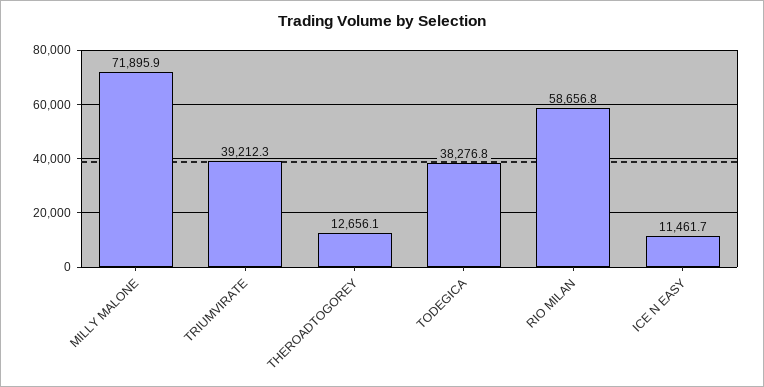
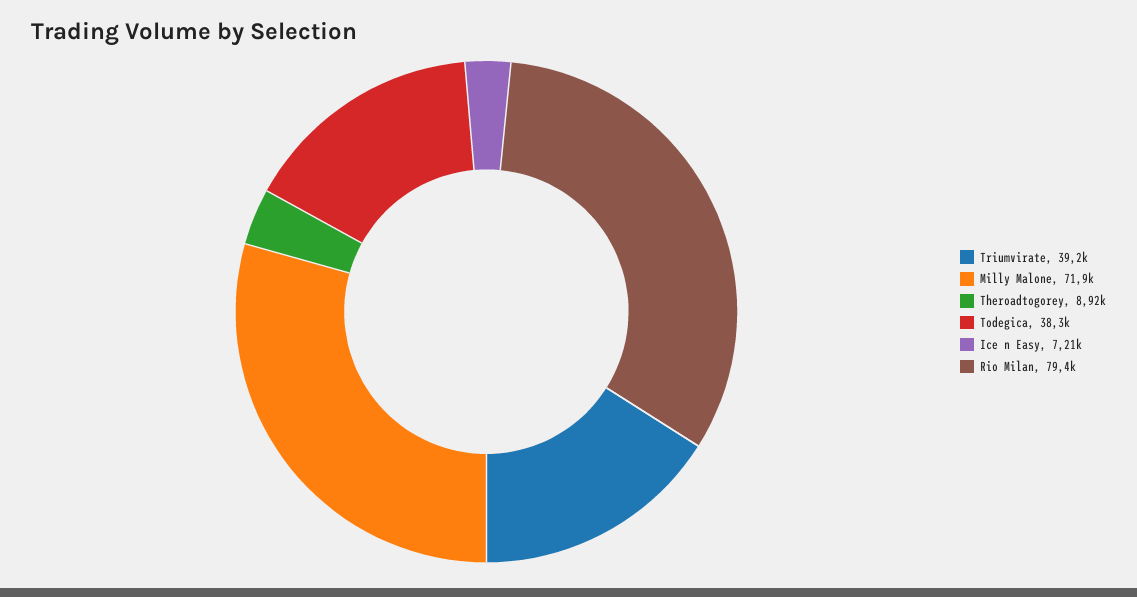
  {
    "MILLY MALONE": 71895.9,
    "TRIUMVIRATE": 39212.3,
-   "THEROADTOGOREY": 12656.1,
+   "THEROADTOGOREY": 8920,
    "TODEGICA": 38276.8,
-   "RIO MILAN": 58656.8,
+   "RIO MILAN": 79400,
-   "ICE N EASY": 11461.7
+   "ICE N EASY": 7210
  }

